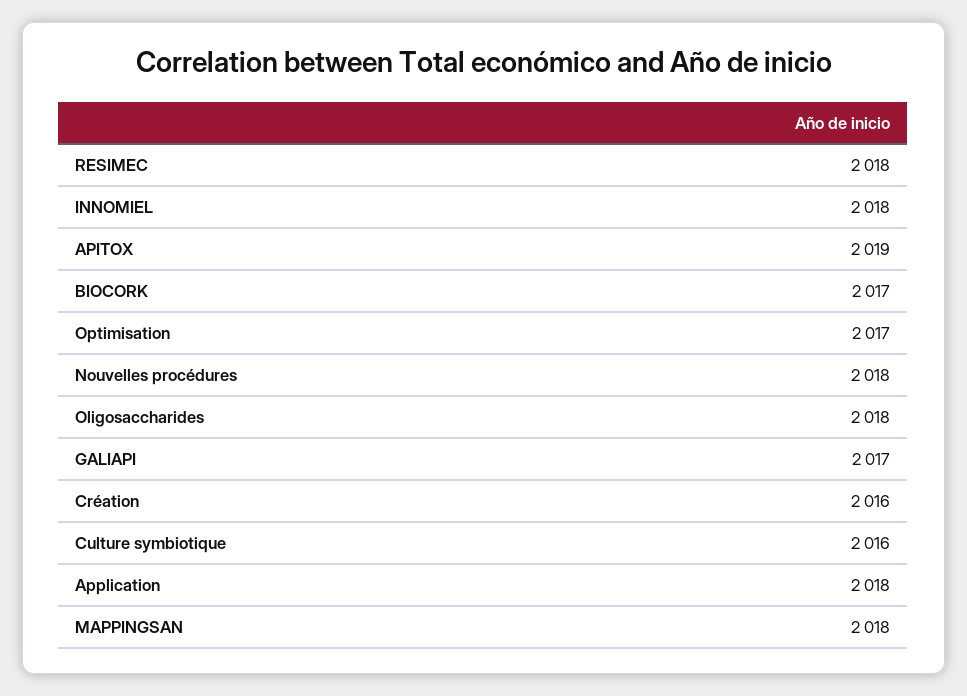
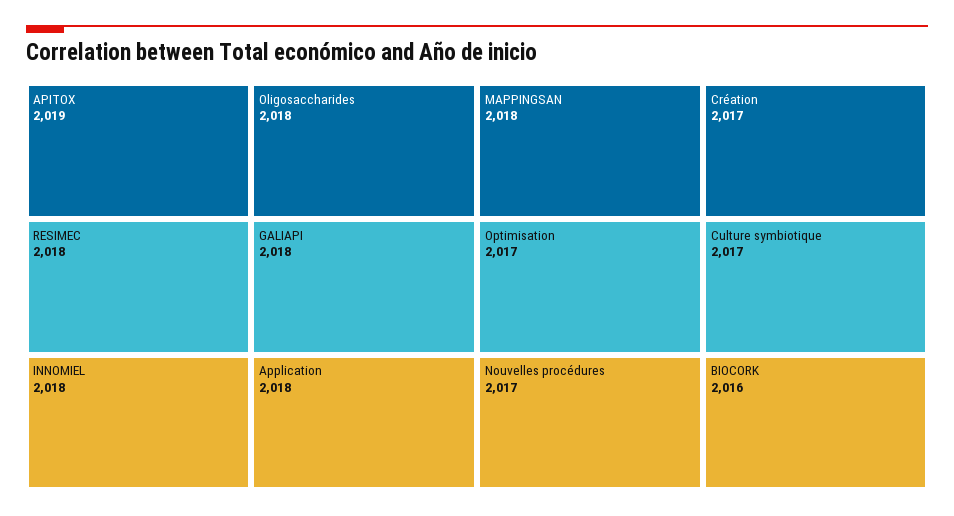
  {
    "RESIMEC": 2018,
    "INNOMIEL": 2018,
    "APITOX": 2019,
-   "BIOCORK": 2017,
+   "BIOCORK": 2016,
    "Optimisation": 2017,
-   "Nouvelles procédures": 2018,
+   "Nouvelles procédures": 2017,
    "Oligosaccharides": 2018,
-   "GALIAPI": 2017,
+   "GALIAPI": 2018,
-   "Création": 2016,
+   "Création": 2017,
-   "Culture symbiotique": 2016,
+   "Culture symbiotique": 2017,
    "Application": 2018,
    "MAPPINGSAN": 2018
  }

